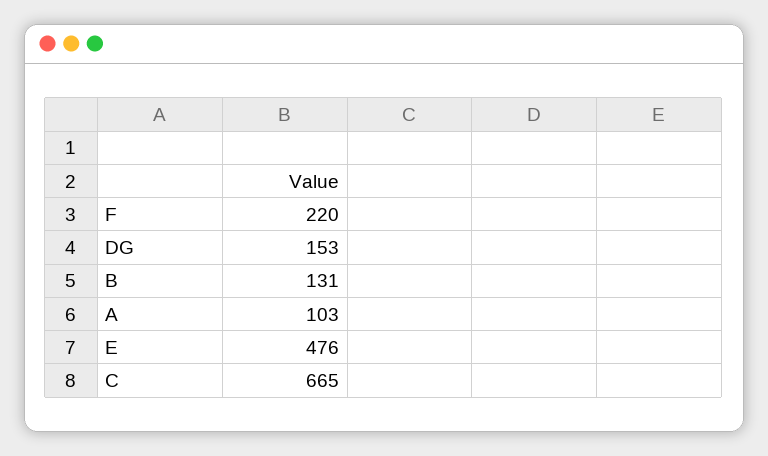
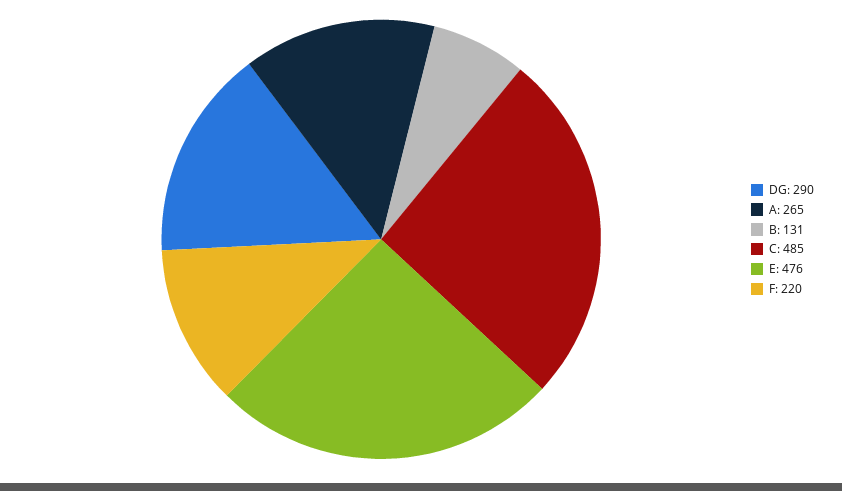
  {
    "F": 220,
-   "DG": 153,
+   "DG": 290,
    "B": 131,
-   "A": 103,
+   "A": 265,
    "E": 476,
-   "C": 665
+   "C": 485
  }

